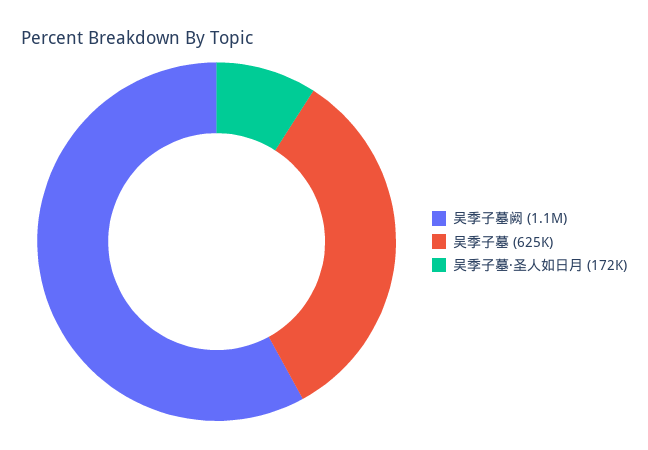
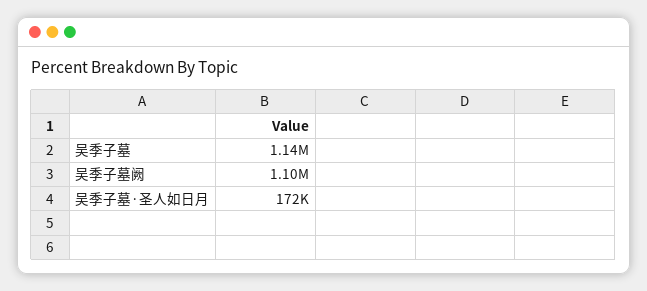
  {
    "吴季子墓阙": 1100000,
-   "吴季子墓": 625000,
+   "吴季子墓": 1140000,
    "吴季子墓·圣人如日月": 172000
  }

